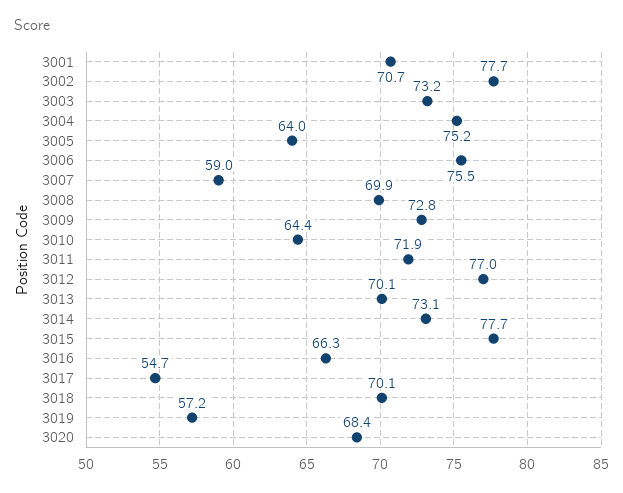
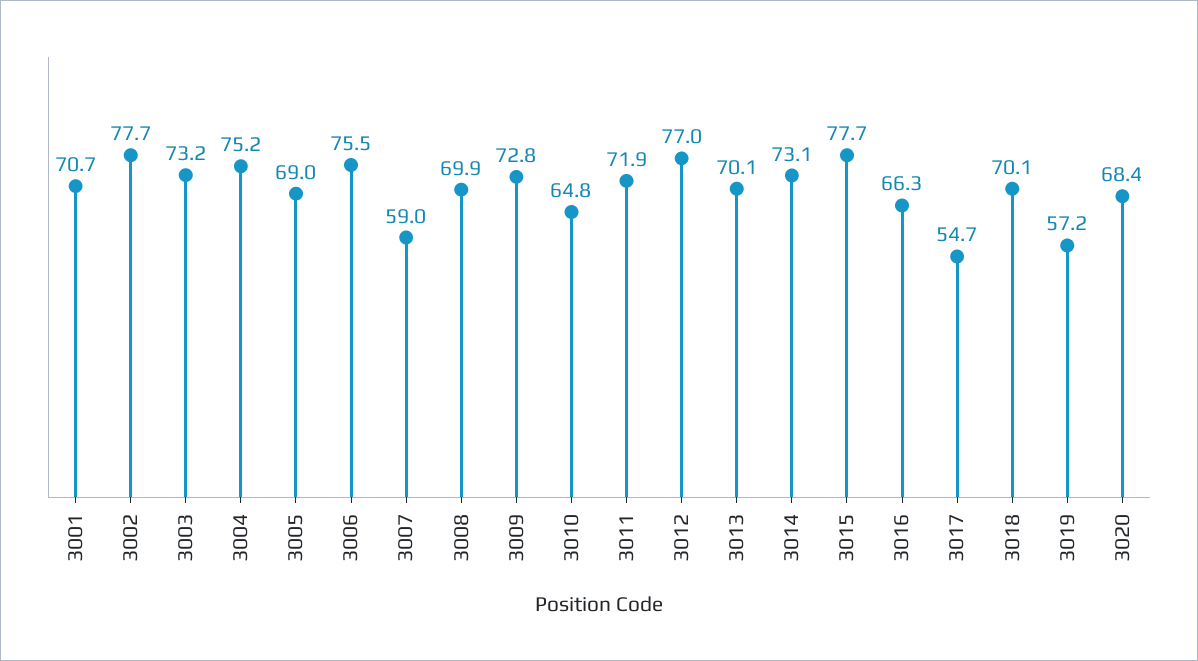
  {
    "3001": 70.7,
    "3002": 77.7,
    "3003": 73.2,
    "3004": 75.2,
-   "3005": 64,
+   "3005": 69,
    "3006": 75.5,
    "3007": 59,
    "3008": 69.9,
    "3009": 72.8,
-   "3010": 64.4,
+   "3010": 64.8,
    "3011": 71.9,
    "3012": 77,
    "3013": 70.1,
    "3014": 73.1,
    "3015": 77.7,
    "3016": 66.3,
    "3017": 54.7,
    "3018": 70.1,
    "3019": 57.2,
    "3020": 68.4
  }

